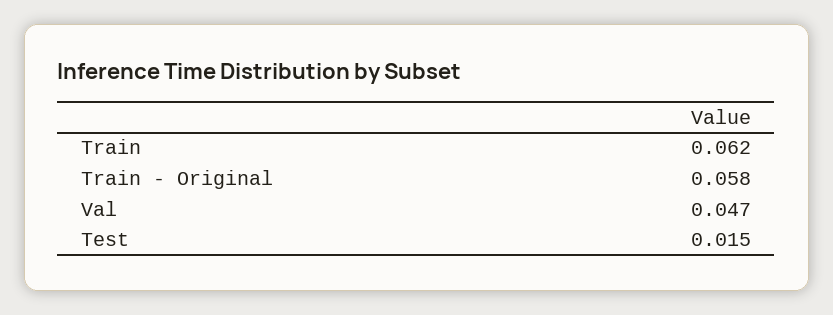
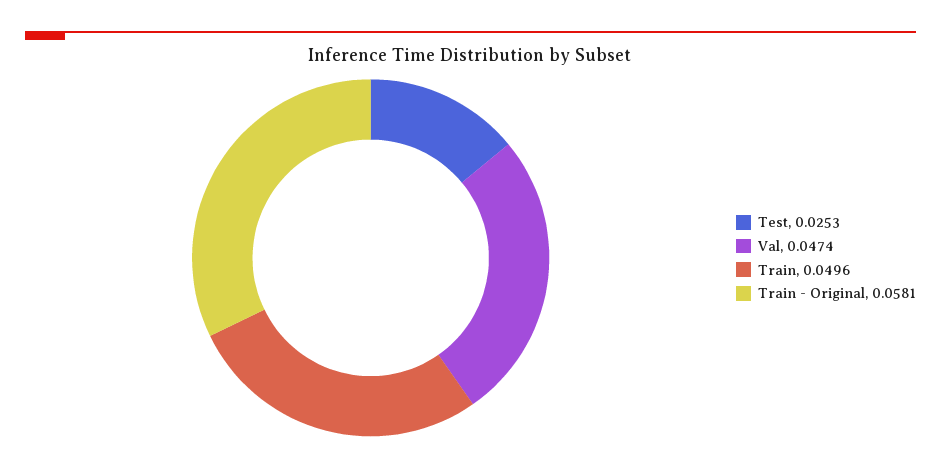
  {
-   "Train": 0.062,
+   "Train": 0.0496,
    "Train - Original": 0.0581,
    "Val": 0.0474,
-   "Test": 0.015
+   "Test": 0.0253
  }

